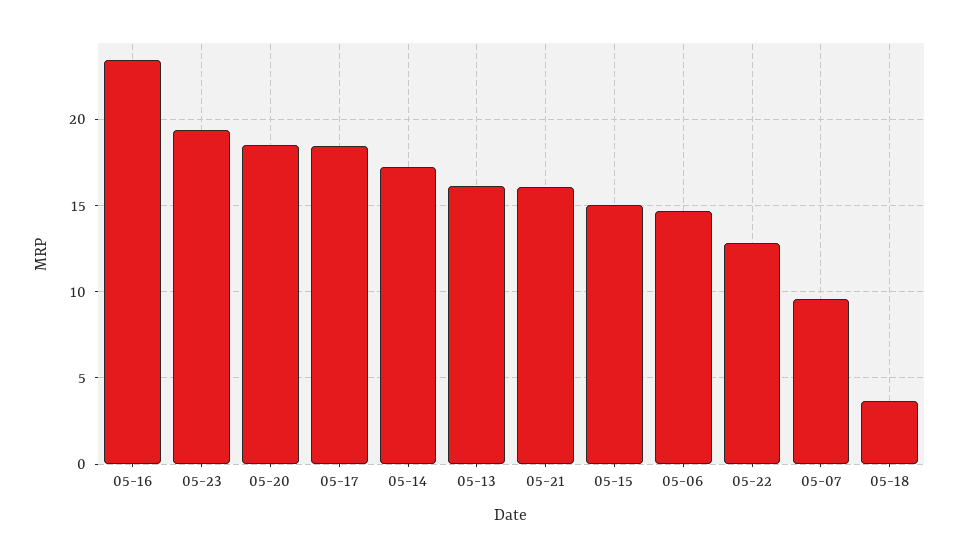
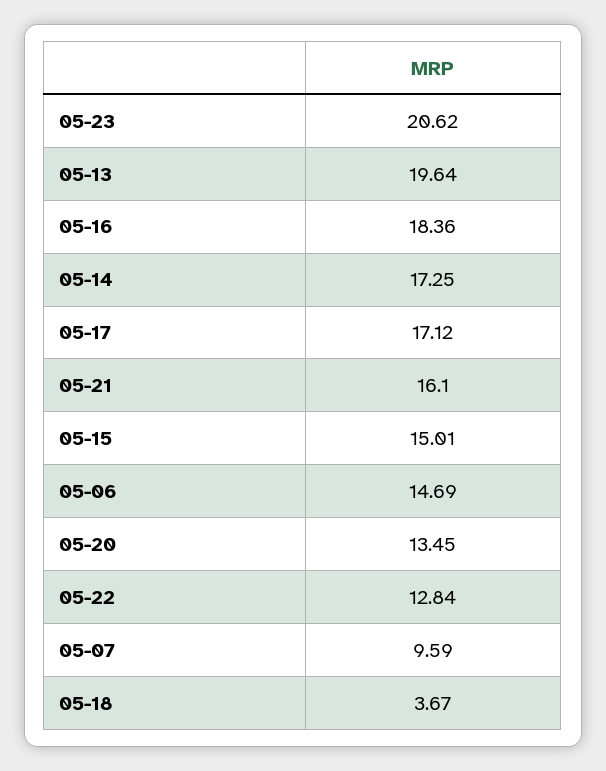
  {
-   "05-16": 23.5,
+   "05-16": 18.36,
-   "05-23": 19.5,
+   "05-23": 20.62,
-   "05-20": 18.5,
+   "05-20": 13.45,
-   "05-17": 18.5,
+   "05-17": 17.12,
    "05-14": 17.25,
-   "05-13": 16,
+   "05-13": 19.64,
    "05-21": 16.1,
    "05-15": 15.01,
    "05-06": 14.69,
    "05-22": 12.84,
    "05-07": 9.59,
    "05-18": 3.67
  }

